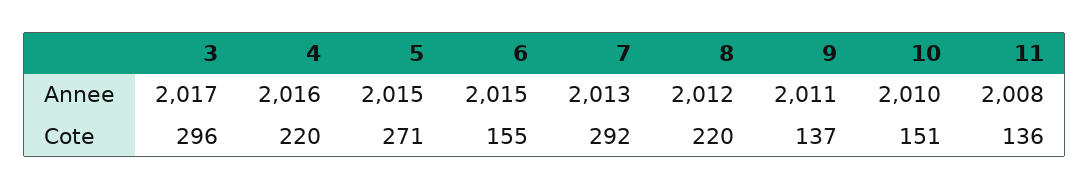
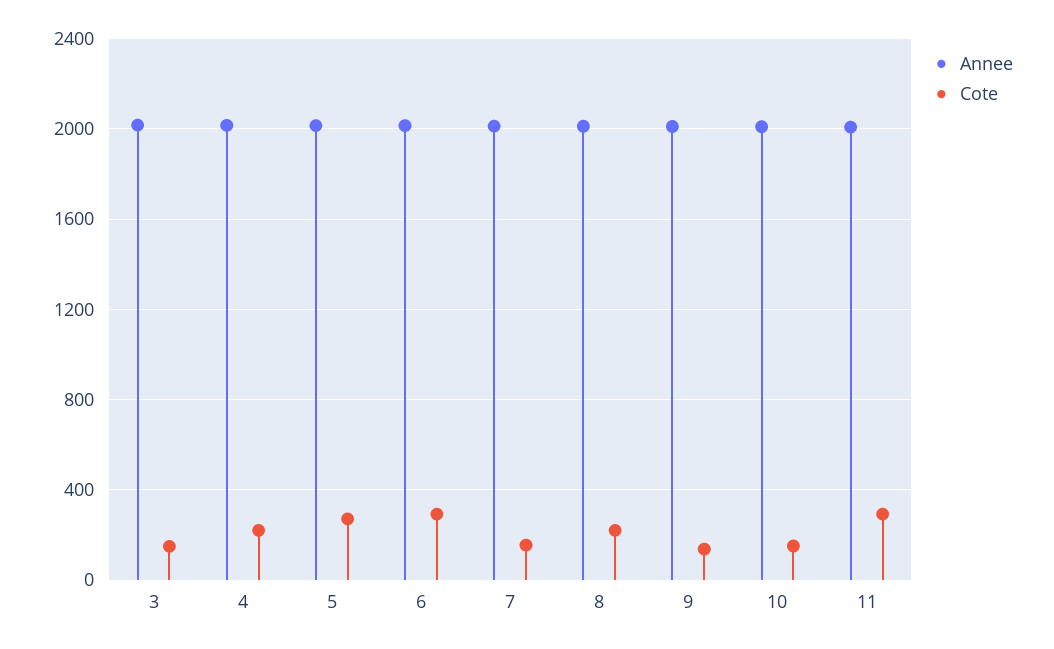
  {
    "Annee": {
      "3": 2017,
      "4": 2016,
      "5": 2015,
      "6": 2015,
      "7": 2013,
      "8": 2012,
      "9": 2011,
      "10": 2010,
      "11": 2008
    },
    "Cote": {
-     "3": 296,
+     "3": 150,
      "4": 220,
      "5": 271,
-     "6": 155,
+     "6": 300,
-     "7": 292,
+     "7": 150,
      "8": 220,
      "9": 137,
      "10": 151,
-     "11": 136
+     "11": 300
    }
  }

